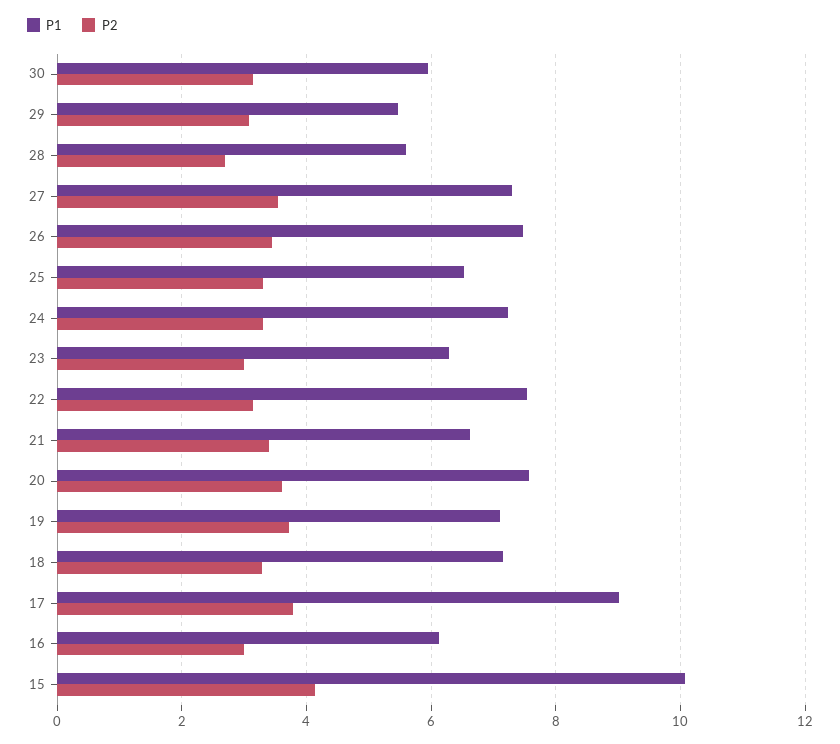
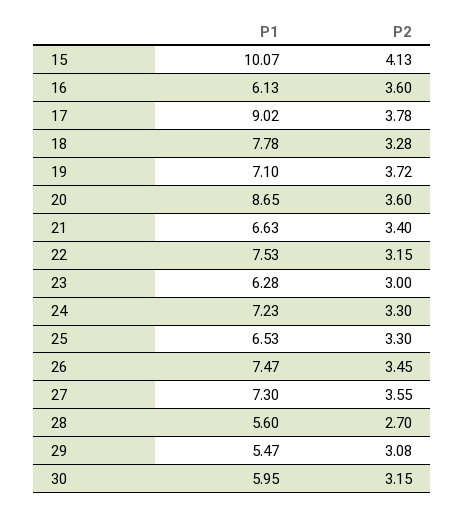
  {
    "P1": {
      "30": 5.95,
      "29": 5.47,
      "28": 5.6,
      "27": 7.3,
      "26": 7.47,
      "25": 6.53,
      "24": 7.23,
      "23": 6.28,
      "22": 7.53,
      "21": 6.63,
-     "20": 7.6,
+     "20": 8.65,
      "19": 7.1,
-     "18": 7.2,
+     "18": 7.78,
      "17": 9.02,
      "16": 6.13,
      "15": 10.07
    },
    "P2": {
      "30": 3.15,
      "29": 3.08,
      "28": 2.7,
      "27": 3.55,
      "26": 3.45,
      "25": 3.3,
      "24": 3.3,
      "23": 3,
      "22": 3.15,
      "21": 3.4,
      "20": 3.6,
      "19": 3.72,
      "18": 3.28,
      "17": 3.78,
-     "16": 3,
+     "16": 3.6,
      "15": 4.13
    }
  }

